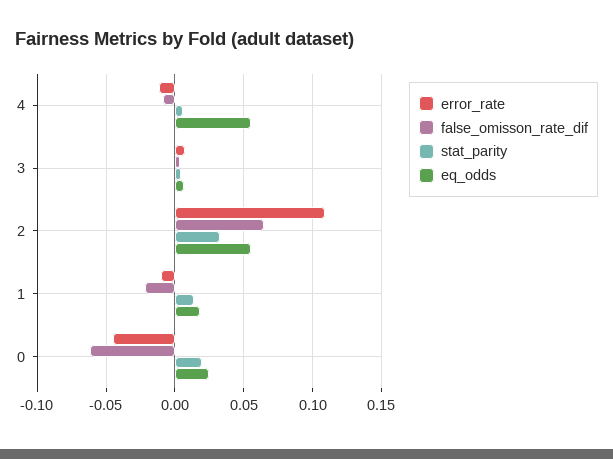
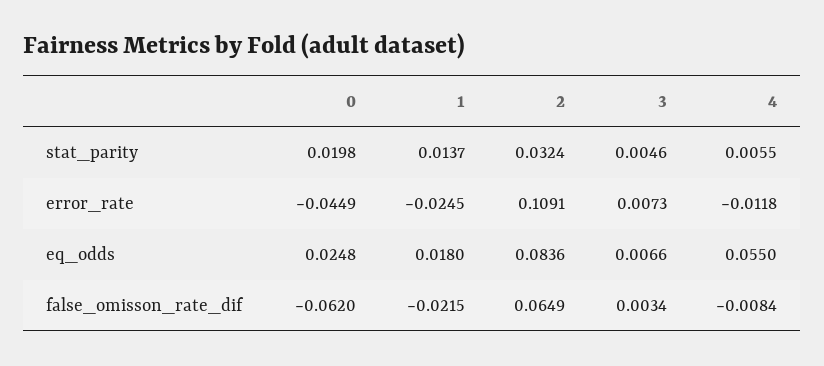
  {
    "error_rate": {
      "4": -0.0118,
      "3": 0.0073,
      "2": 0.1091,
-     "1": -0.01,
+     "1": -0.0245,
      "0": -0.0449
    },
    "false_omisson_rate_dif": {
      "4": -0.0084,
      "3": 0.0034,
      "2": 0.0649,
      "1": -0.0215,
      "0": -0.062
    },
    "stat_parity": {
      "4": 0.0055,
      "3": 0.0046,
      "2": 0.0324,
      "1": 0.0137,
      "0": 0.0198
    },
    "eq_odds": {
      "4": 0.055,
      "3": 0.0066,
-     "2": 0.055,
+     "2": 0.0836,
      "1": 0.018,
      "0": 0.0248
    }
  }

